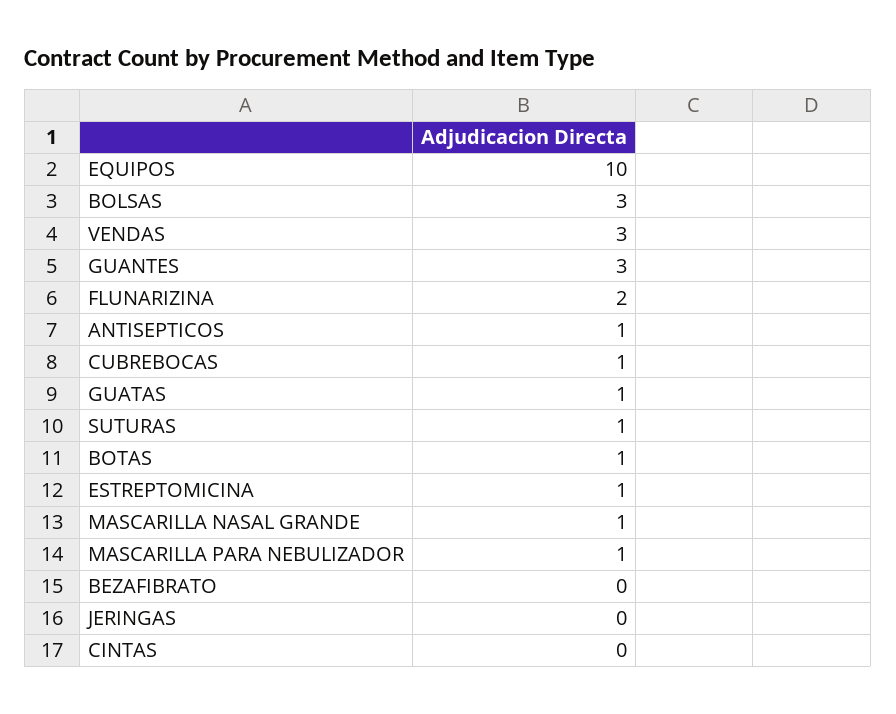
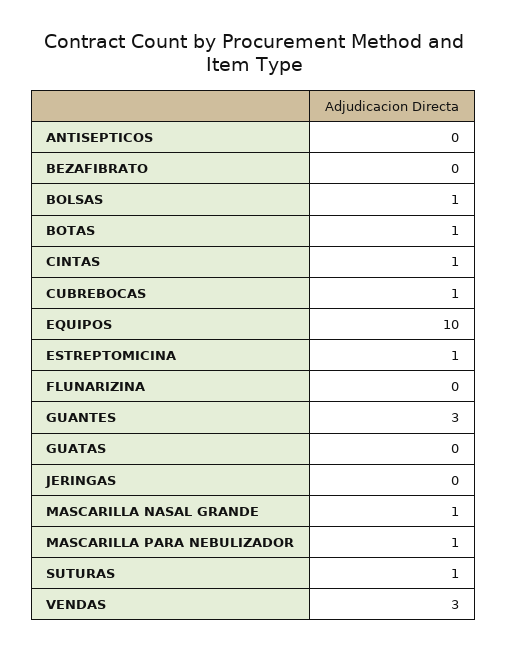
  {
    "EQUIPOS": 10,
-   "BOLSAS": 3,
+   "BOLSAS": 1,
    "VENDAS": 3,
    "GUANTES": 3,
-   "FLUNARIZINA": 2,
+   "FLUNARIZINA": 0,
-   "ANTISEPTICOS": 1,
+   "ANTISEPTICOS": 0,
    "CUBREBOCAS": 1,
-   "GUATAS": 1,
+   "GUATAS": 0,
    "SUTURAS": 1,
    "BOTAS": 1,
    "ESTREPTOMICINA": 1,
    "MASCARILLA NASAL GRANDE": 1,
    "MASCARILLA PARA NEBULIZADOR": 1,
    "BEZAFIBRATO": 0,
    "JERINGAS": 0,
-   "CINTAS": 0
+   "CINTAS": 1
  }

